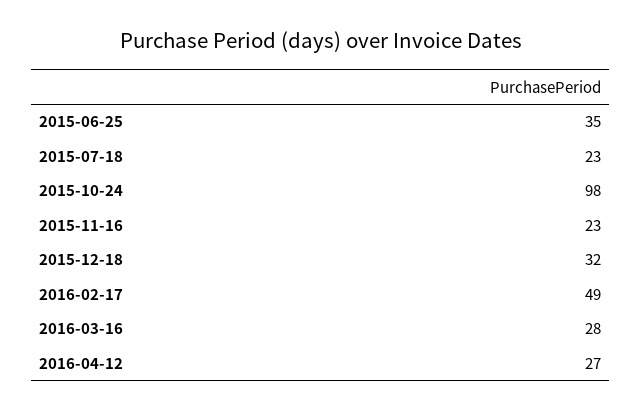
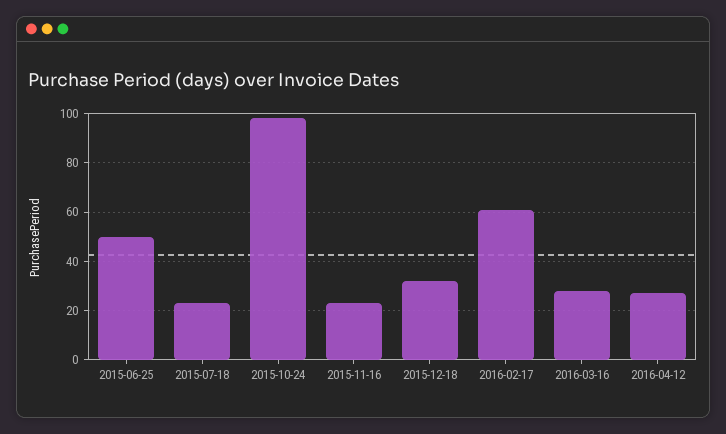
  {
-   "2015-06-25": 35,
+   "2015-06-25": 50,
    "2015-07-18": 23,
    "2015-10-24": 98,
    "2015-11-16": 23,
    "2015-12-18": 32,
-   "2016-02-17": 49,
+   "2016-02-17": 60,
    "2016-03-16": 28,
    "2016-04-12": 27
  }

